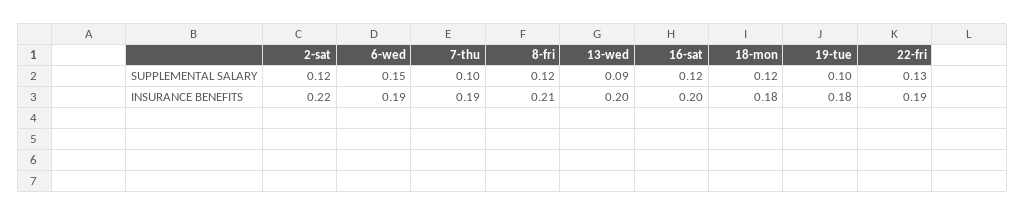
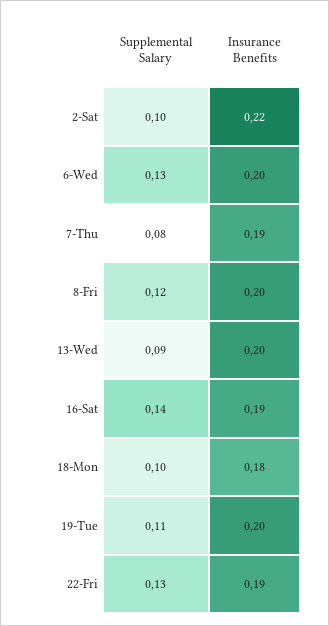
  {
    "2-sat": {
-     "SUPPLEMENTAL SALARY": 0.12,
+     "SUPPLEMENTAL SALARY": 0.1,
      "INSURANCE BENEFITS": 0.22
    },
    "6-wed": {
-     "SUPPLEMENTAL SALARY": 0.15,
+     "SUPPLEMENTAL SALARY": 0.13,
-     "INSURANCE BENEFITS": 0.19
+     "INSURANCE BENEFITS": 0.2
    },
    "7-thu": {
-     "SUPPLEMENTAL SALARY": 0.1,
+     "SUPPLEMENTAL SALARY": 0.08,
      "INSURANCE BENEFITS": 0.19
    },
    "8-fri": {
      "SUPPLEMENTAL SALARY": 0.12,
-     "INSURANCE BENEFITS": 0.21
+     "INSURANCE BENEFITS": 0.2
    },
    "13-wed": {
      "SUPPLEMENTAL SALARY": 0.09,
      "INSURANCE BENEFITS": 0.2
    },
    "16-sat": {
-     "SUPPLEMENTAL SALARY": 0.12,
+     "SUPPLEMENTAL SALARY": 0.14,
-     "INSURANCE BENEFITS": 0.2
+     "INSURANCE BENEFITS": 0.19
    },
    "18-mon": {
-     "SUPPLEMENTAL SALARY": 0.12,
+     "SUPPLEMENTAL SALARY": 0.1,
      "INSURANCE BENEFITS": 0.18
    },
    "19-tue": {
-     "SUPPLEMENTAL SALARY": 0.1,
+     "SUPPLEMENTAL SALARY": 0.11,
-     "INSURANCE BENEFITS": 0.18
+     "INSURANCE BENEFITS": 0.2
    },
    "22-fri": {
      "SUPPLEMENTAL SALARY": 0.13,
      "INSURANCE BENEFITS": 0.19
    }
  }

